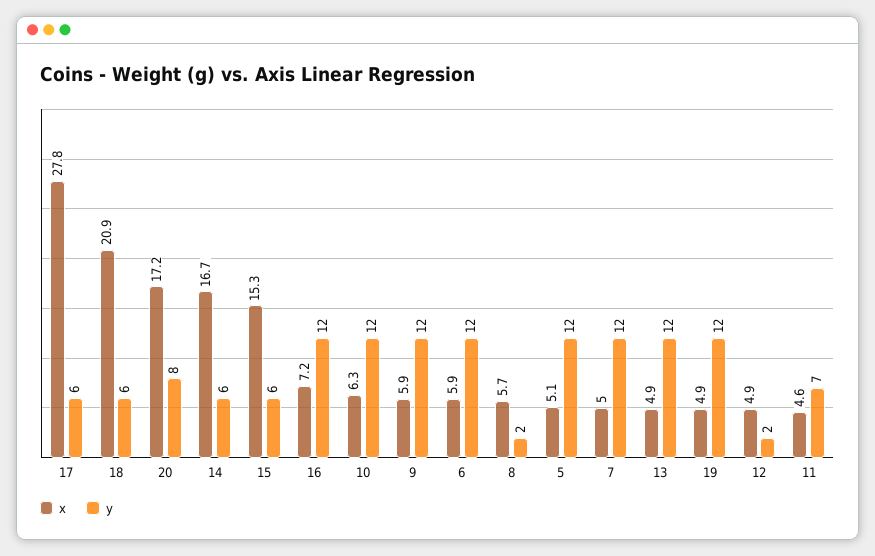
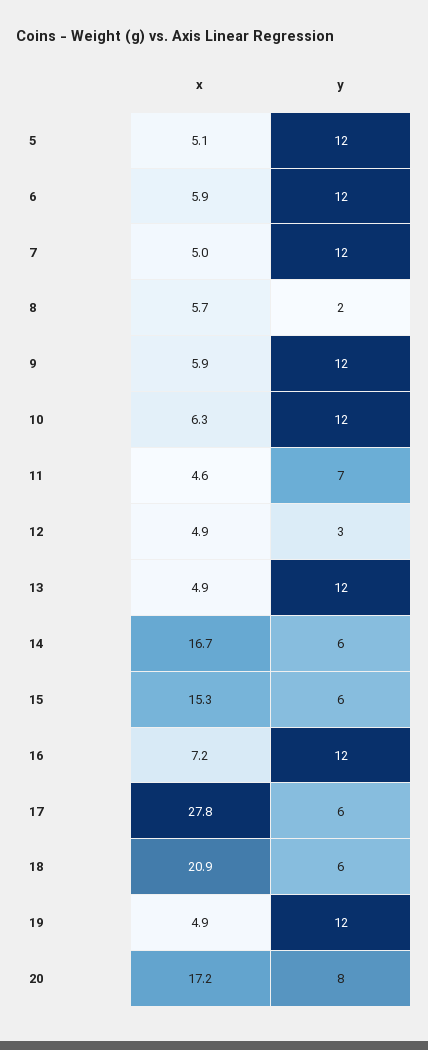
  {
    "x": {
      "17": 27.8,
      "18": 20.9,
      "20": 17.2,
      "14": 16.7,
      "15": 15.3,
      "16": 7.2,
      "10": 6.3,
      "9": 5.9,
      "6": 5.9,
      "8": 5.7,
      "5": 5.1,
      "7": 5,
      "13": 4.9,
      "19": 4.9,
      "12": 4.9,
      "11": 4.6
    },
    "y": {
      "17": 6,
      "18": 6,
      "20": 8,
      "14": 6,
      "15": 6,
      "16": 12,
      "10": 12,
      "9": 12,
      "6": 12,
      "8": 2,
      "5": 12,
      "7": 12,
      "13": 12,
      "19": 12,
-     "12": 2,
+     "12": 3,
      "11": 7
    }
  }

